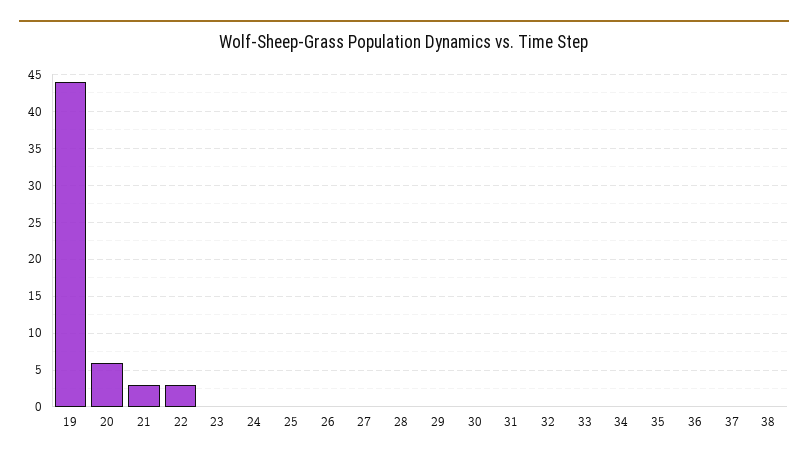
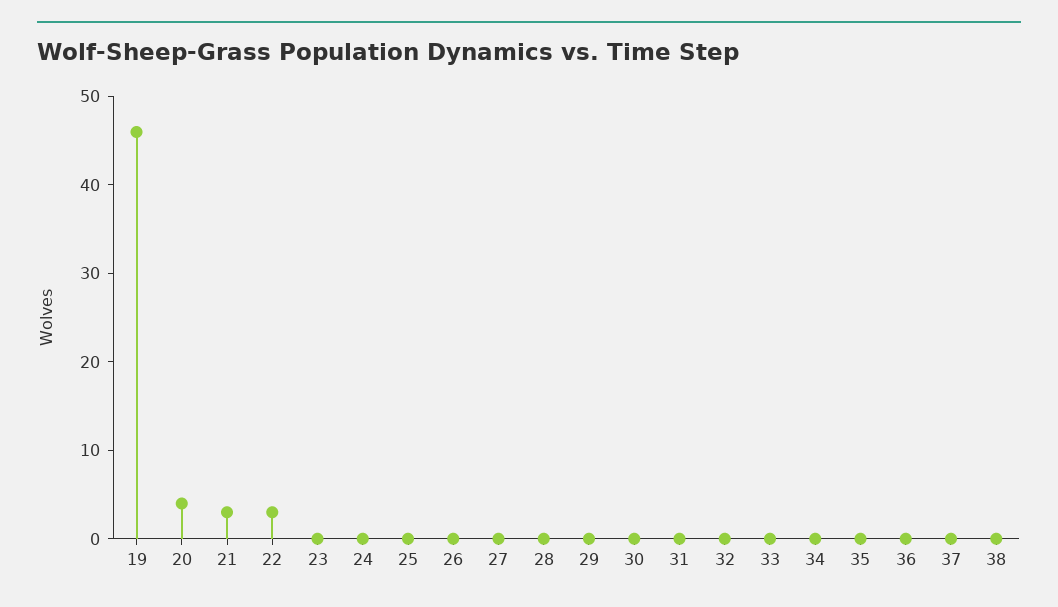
  {
-   "19": 44,
+   "19": 46,
-   "20": 6,
+   "20": 4,
    "21": 3,
    "22": 3,
    "23": 0,
    "24": 0,
    "25": 0,
    "26": 0,
    "27": 0,
    "28": 0,
    "29": 0,
    "30": 0,
    "31": 0,
    "32": 0,
    "33": 0,
    "34": 0,
    "35": 0,
    "36": 0,
    "37": 0,
    "38": 0
  }

